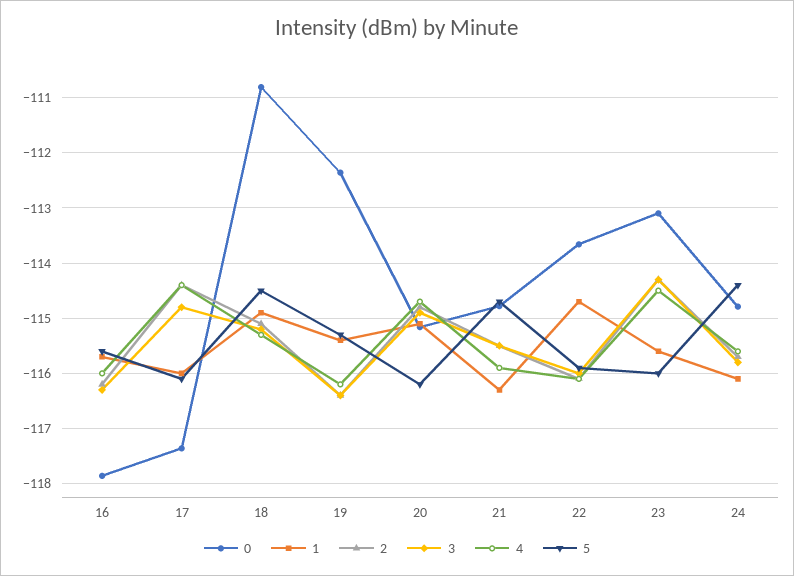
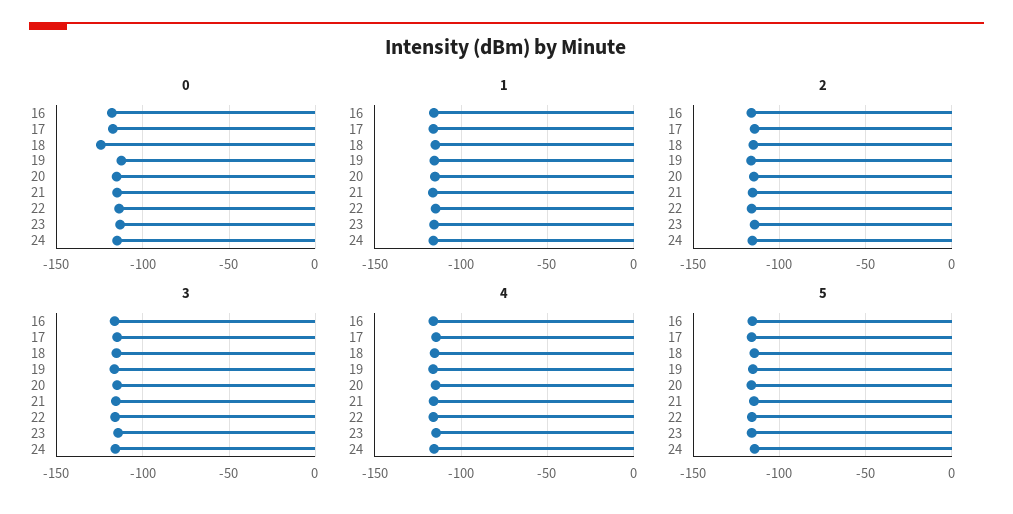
  {
    "0": {
      "16": -117.8,
      "17": -117.4,
-     "18": -110.8,
+     "18": -125,
      "19": -112.4,
      "20": -115.2,
      "21": -114.8,
      "22": -113.6,
      "23": -113.2,
      "24": -114.8
    },
    "1": {
      "16": -115.8,
      "17": -116,
      "18": -115,
      "19": -115.4,
      "20": -115.2,
      "21": -116.4,
      "22": -114.8,
      "23": -115.6,
      "24": -116.2
    },
    "2": {
      "16": -116.2,
      "17": -114.4,
      "18": -115.2,
      "19": -116.4,
      "20": -114.8,
      "21": -115.6,
      "22": -116.2,
      "23": -114.4,
      "24": -115.8
    },
    "3": {
      "16": -116.4,
      "17": -114.8,
      "18": -115.2,
      "19": -116.4,
      "20": -115,
      "21": -115.6,
      "22": -116,
      "23": -114.4,
      "24": -115.8
    },
    "4": {
      "16": -116,
      "17": -114.4,
      "18": -115.4,
      "19": -116.2,
      "20": -114.8,
      "21": -116,
      "22": -116.2,
      "23": -114.6,
      "24": -115.6
    },
    "5": {
      "16": -115.6,
      "17": -116.2,
      "18": -114.6,
      "19": -115.4,
      "20": -116.2,
      "21": -114.8,
      "22": -116,
      "23": -116,
      "24": -114.4
    }
  }

